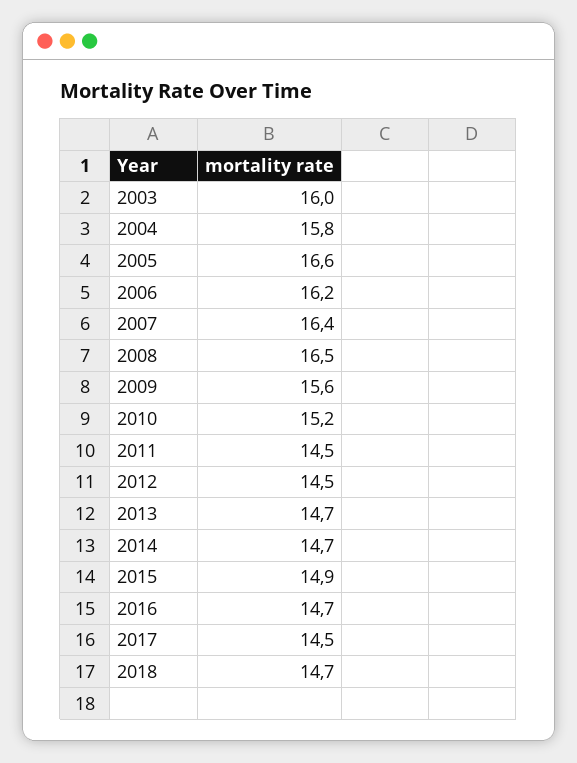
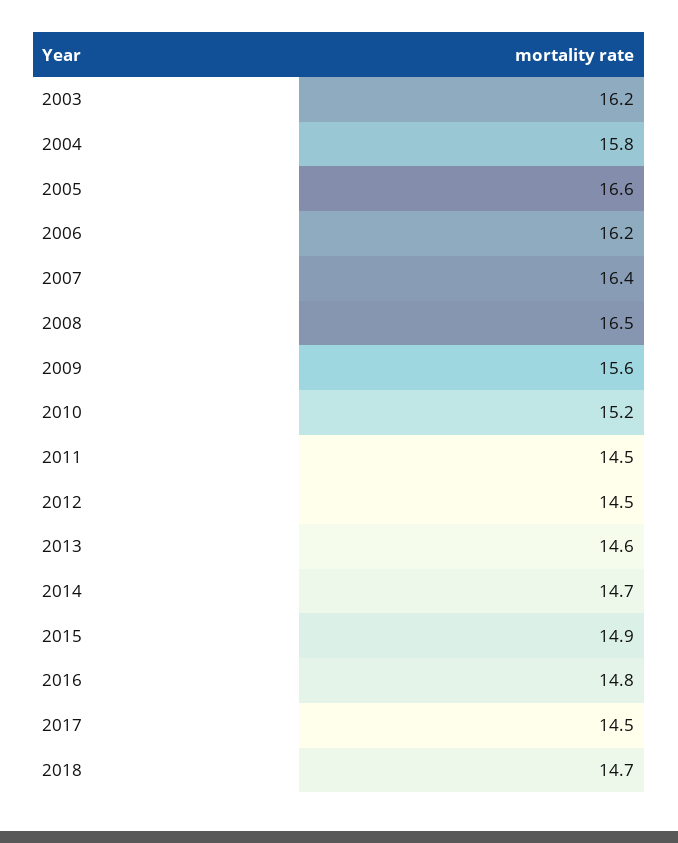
  {
-   "2003": 16,
+   "2003": 16.2,
    "2004": 15.8,
    "2005": 16.6,
    "2006": 16.2,
    "2007": 16.4,
    "2008": 16.5,
    "2009": 15.6,
    "2010": 15.2,
    "2011": 14.5,
    "2012": 14.5,
-   "2013": 14.7,
+   "2013": 14.6,
    "2014": 14.7,
    "2015": 14.9,
-   "2016": 14.7,
+   "2016": 14.8,
    "2017": 14.5,
    "2018": 14.7
  }

